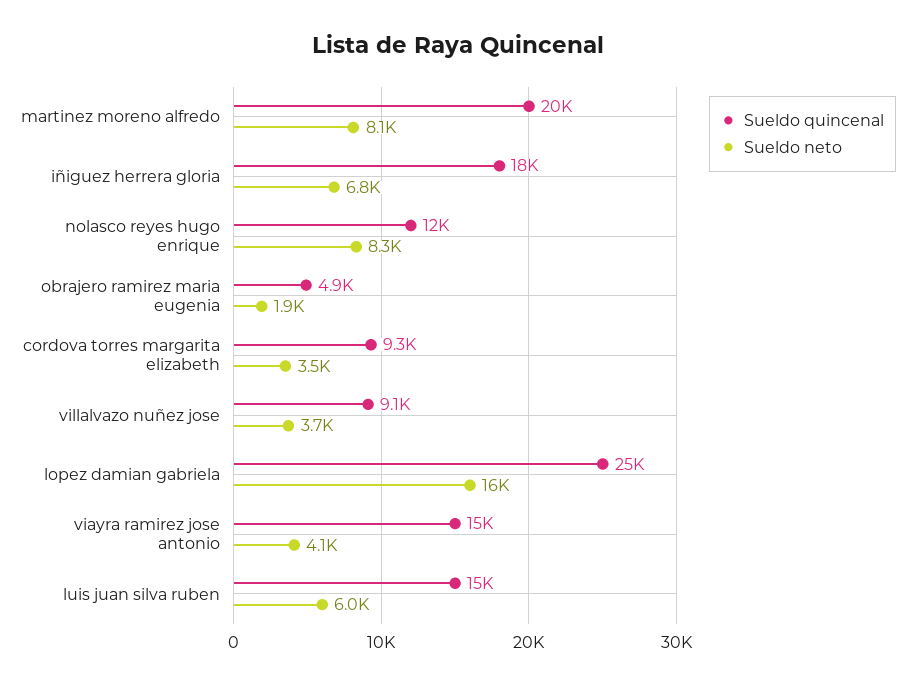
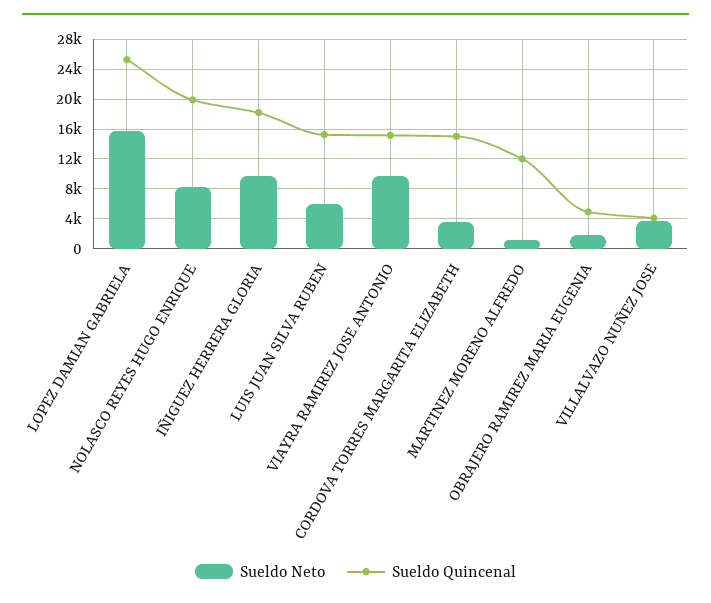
  {
    "Sueldo quincenal": {
-     "martinez moreno alfredo": 20000,
+     "martinez moreno alfredo": 12000,
      "iñiguez herrera gloria": 18000,
-     "nolasco reyes hugo enrique": 12000,
+     "nolasco reyes hugo enrique": 20000,
      "obrajero ramirez maria eugenia": 4900,
-     "cordova torres margarita elizabeth": 9300,
+     "cordova torres margarita elizabeth": 15000,
-     "villalvazo nuñez jose": 9100,
+     "villalvazo nuñez jose": 4000,
      "lopez damian gabriela": 25000,
      "viayra ramirez jose antonio": 15000,
      "luis juan silva ruben": 15000
    },
    "Sueldo neto": {
-     "martinez moreno alfredo": 8100,
+     "martinez moreno alfredo": 1000,
-     "iñiguez herrera gloria": 6800,
+     "iñiguez herrera gloria": 10000,
      "nolasco reyes hugo enrique": 8300,
      "obrajero ramirez maria eugenia": 1900,
      "cordova torres margarita elizabeth": 3500,
      "villalvazo nuñez jose": 3700,
      "lopez damian gabriela": 16000,
-     "viayra ramirez jose antonio": 4100,
+     "viayra ramirez jose antonio": 10000,
      "luis juan silva ruben": 6000
    }
  }

